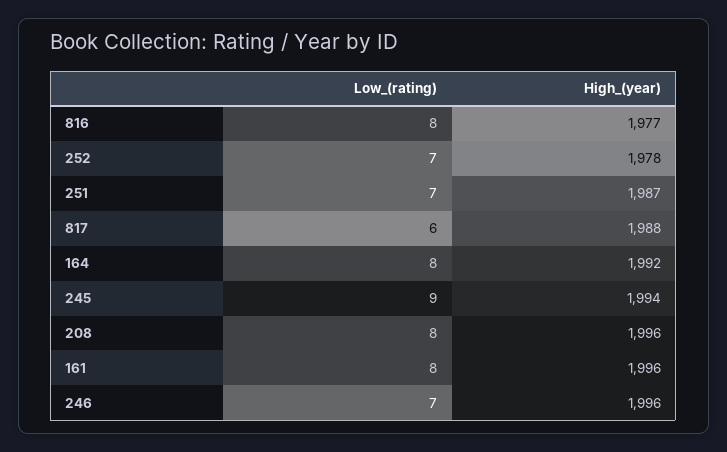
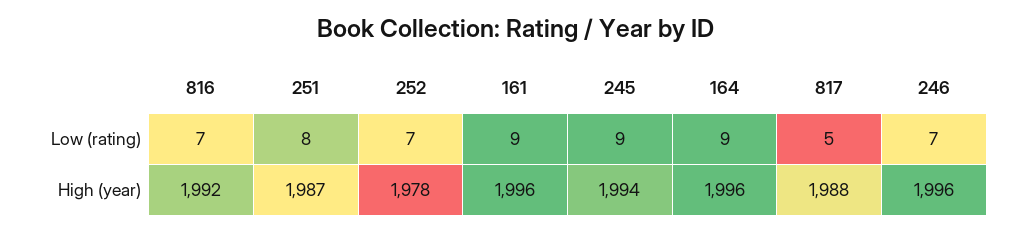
  {
    "Low_(rating)": {
-     "816": 8,
+     "816": 7,
      "252": 7,
-     "251": 7,
+     "251": 8,
-     "817": 6,
+     "817": 5,
-     "164": 8,
+     "164": 9,
      "245": 9,
-     "208": 8,
-     "161": 8,
+     "161": 9,
      "246": 7
    },
    "High_(year)": {
-     "816": 1977,
+     "816": 1992,
      "252": 1978,
      "251": 1987,
      "817": 1988,
-     "164": 1992,
+     "164": 1996,
      "245": 1994,
-     "208": 1996,
      "161": 1996,
      "246": 1996
    }
  }

